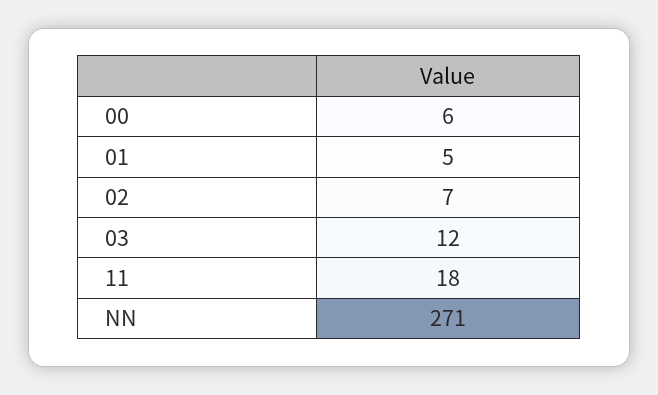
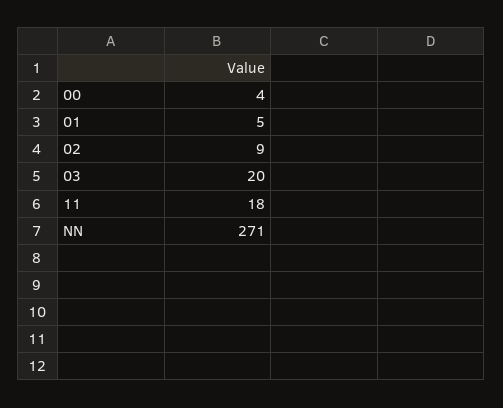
  {
-   "00": 6,
+   "00": 4,
    "01": 5,
-   "02": 7,
+   "02": 9,
-   "03": 12,
+   "03": 20,
    "11": 18,
    "NN": 271
  }

